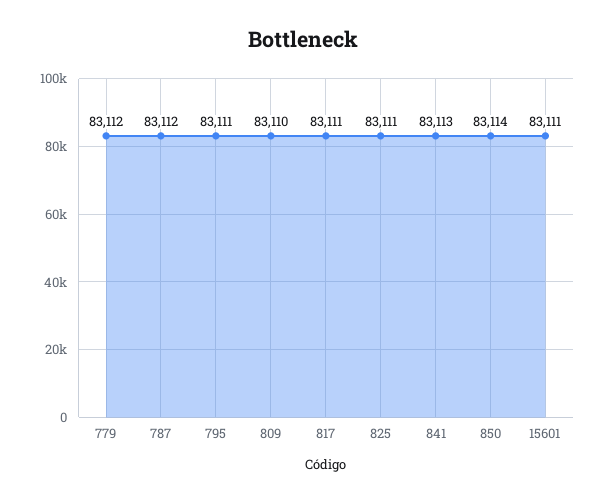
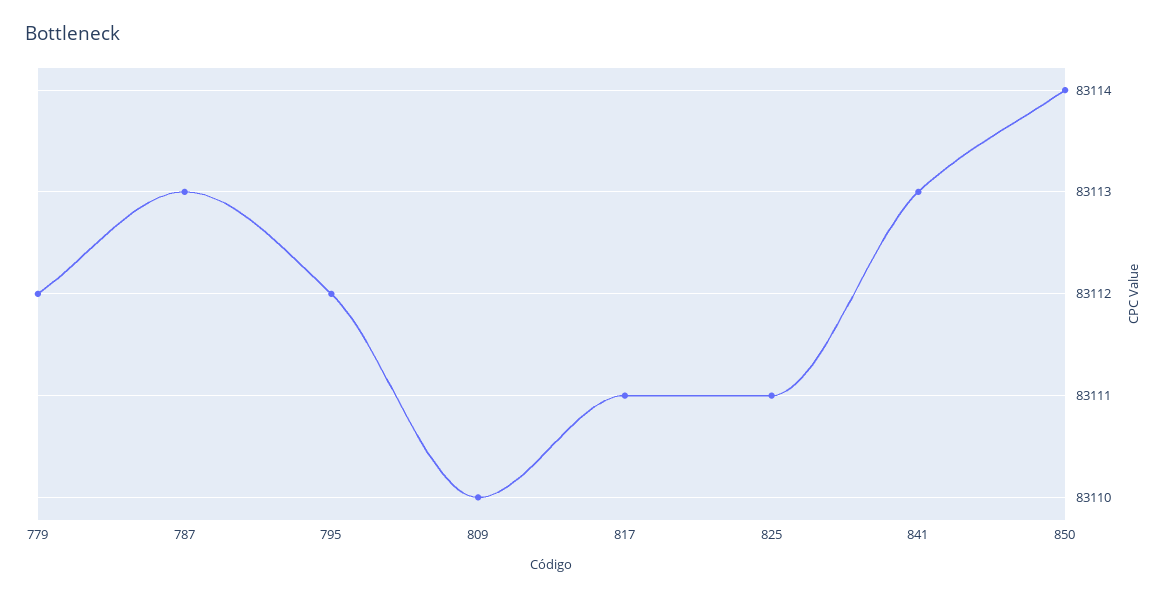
  {
    "779": 83112,
-   "787": 83112,
+   "787": 83113,
-   "795": 83111,
+   "795": 83112,
    "809": 83110,
    "817": 83111,
    "825": 83111,
    "841": 83113,
-   "850": 83114,
+   "850": 83114
-   "15601": 83111
  }

